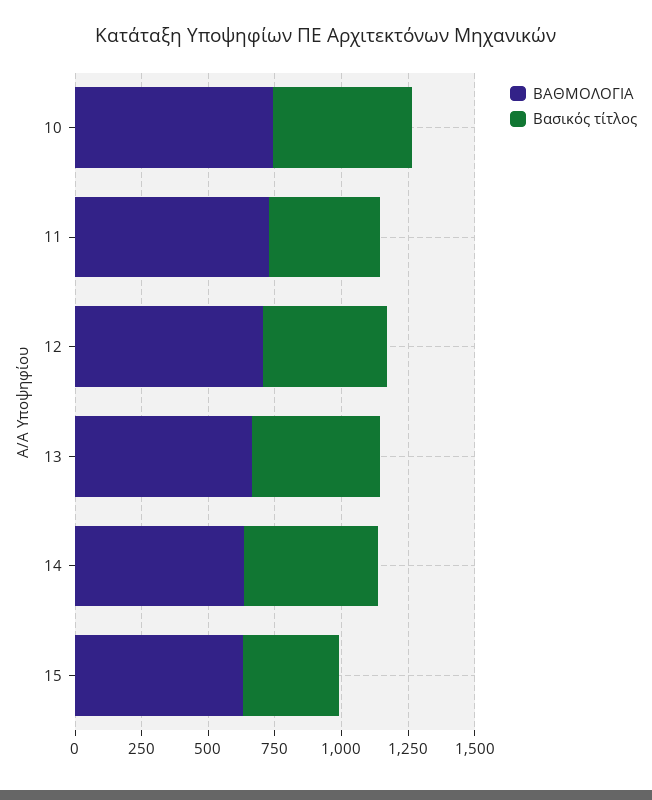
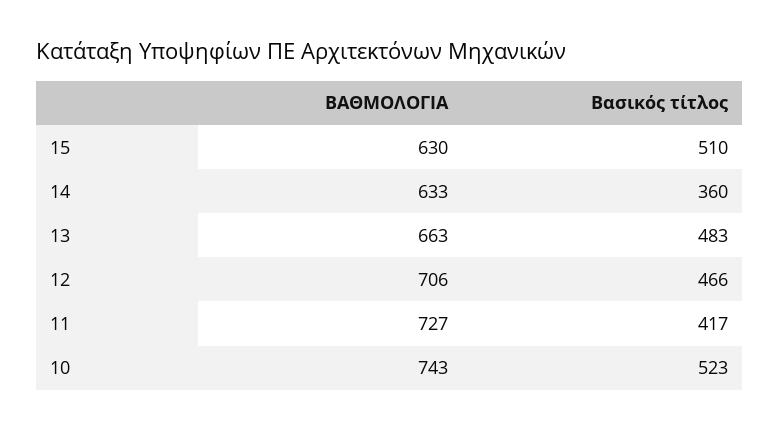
  {
    "ΒΑΘΜΟΛΟΓΙΑ": {
      "10": 743,
      "11": 727,
      "12": 706,
      "13": 663,
      "14": 633,
      "15": 630
    },
    "Βασικός τίτλος": {
      "10": 523,
      "11": 417,
      "12": 466,
      "13": 483,
-     "14": 500,
+     "14": 360,
-     "15": 350
+     "15": 510
    }
  }

